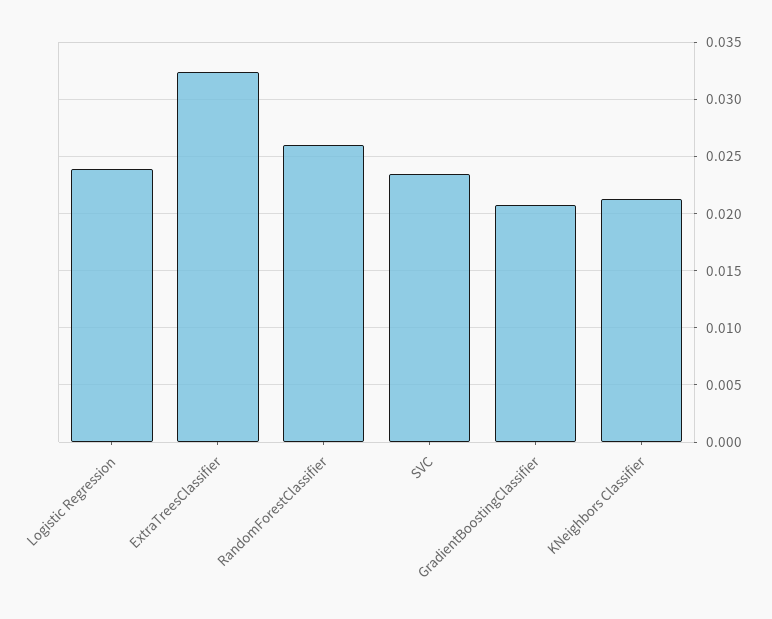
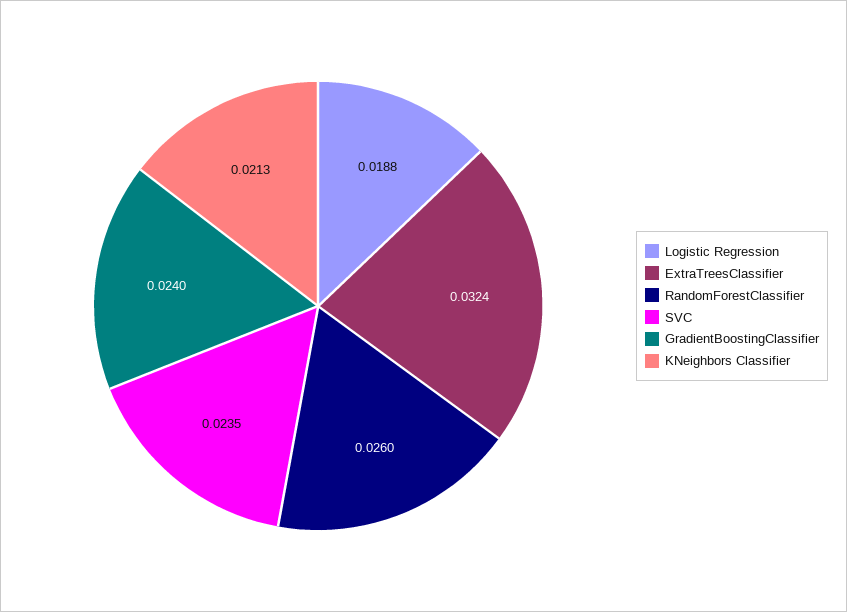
  {
-   "Logistic Regression": 0.024,
+   "Logistic Regression": 0.0188,
    "ExtraTreesClassifier": 0.0324,
    "RandomForestClassifier": 0.026,
    "SVC": 0.0235,
-   "GradientBoostingClassifier": 0.021,
+   "GradientBoostingClassifier": 0.024,
    "KNeighbors Classifier": 0.0213
  }

